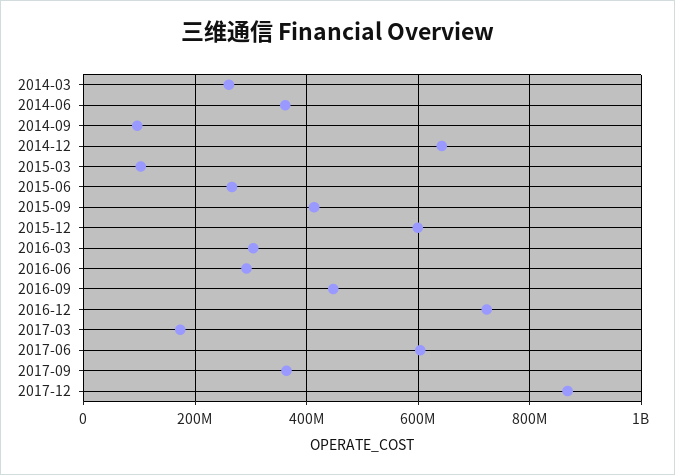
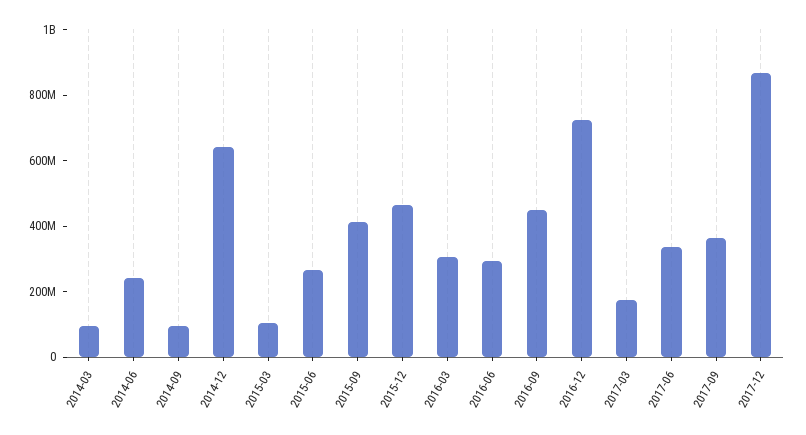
  {
-   "2014-03": 260000000,
+   "2014-03": 100000000,
-   "2014-06": 360000000,
+   "2014-06": 250000000,
    "2014-09": 100000000,
    "2014-12": 640000000,
    "2015-03": 100000000,
    "2015-06": 260000000,
    "2015-09": 420000000,
-   "2015-12": 600000000,
+   "2015-12": 450000000,
    "2016-03": 300000000,
    "2016-06": 300000000,
    "2016-09": 440000000,
    "2016-12": 720000000,
    "2017-03": 180000000,
-   "2017-06": 600000000,
+   "2017-06": 350000000,
    "2017-09": 360000000,
    "2017-12": 860000000
  }

